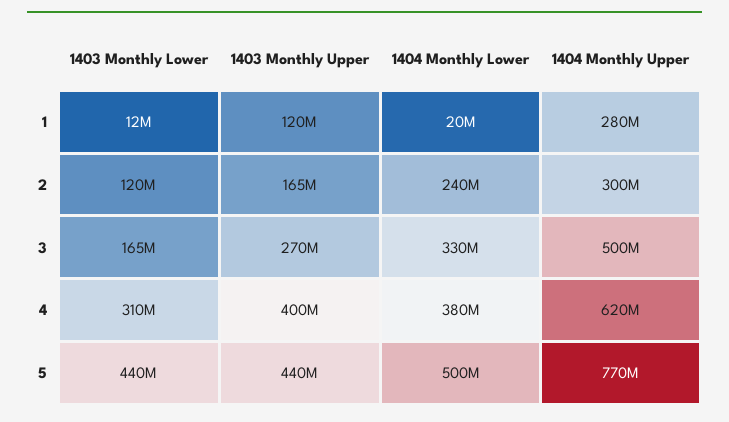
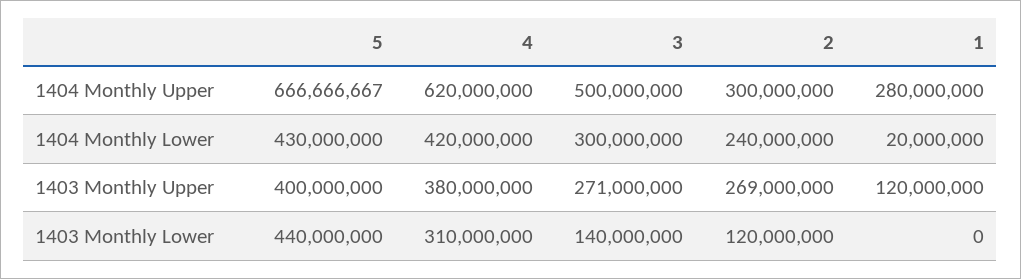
  {
    "1403 Monthly Lower": {
-     "1": 12000000,
+     "1": 0,
      "2": 120000000,
-     "3": 165000000,
+     "3": 140000000,
      "4": 310000000,
      "5": 440000000
    },
    "1403 Monthly Upper": {
      "1": 120000000,
-     "2": 165000000,
+     "2": 269000000,
-     "3": 270000000,
+     "3": 271000000,
-     "4": 400000000,
+     "4": 380000000,
-     "5": 440000000
+     "5": 400000000
    },
    "1404 Monthly Lower": {
      "1": 20000000,
      "2": 240000000,
-     "3": 330000000,
+     "3": 300000000,
-     "4": 380000000,
+     "4": 420000000,
-     "5": 500000000
+     "5": 430000000
    },
    "1404 Monthly Upper": {
      "1": 280000000,
      "2": 300000000,
      "3": 500000000,
      "4": 620000000,
-     "5": 770000000
+     "5": 666666667
    }
  }

